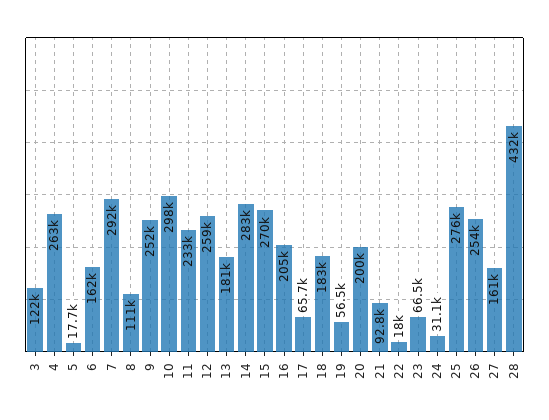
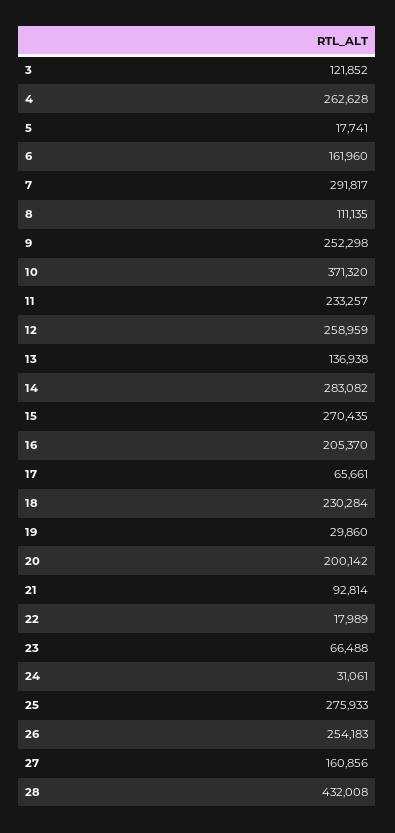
  {
    "3": 121852,
    "4": 262628,
    "5": 17741,
    "6": 161960,
    "7": 291817,
    "8": 111135,
    "9": 252298,
-   "10": 298000,
+   "10": 371320,
    "11": 233257,
    "12": 258959,
-   "13": 181000,
+   "13": 136938,
    "14": 283082,
    "15": 270435,
    "16": 205370,
    "17": 65661,
-   "18": 183000,
+   "18": 230284,
-   "19": 56500,
+   "19": 29860,
    "20": 200142,
    "21": 92814,
    "22": 17989,
    "23": 66488,
    "24": 31061,
    "25": 275933,
    "26": 254183,
    "27": 160856,
    "28": 432008
  }

